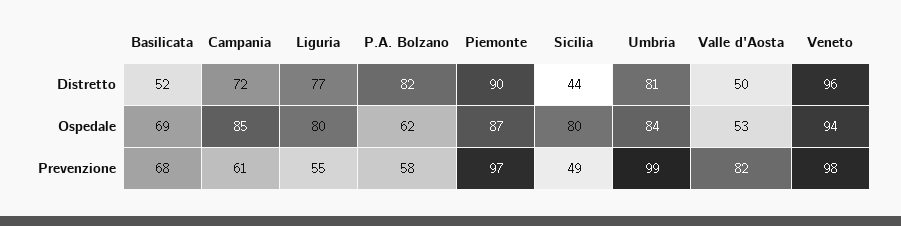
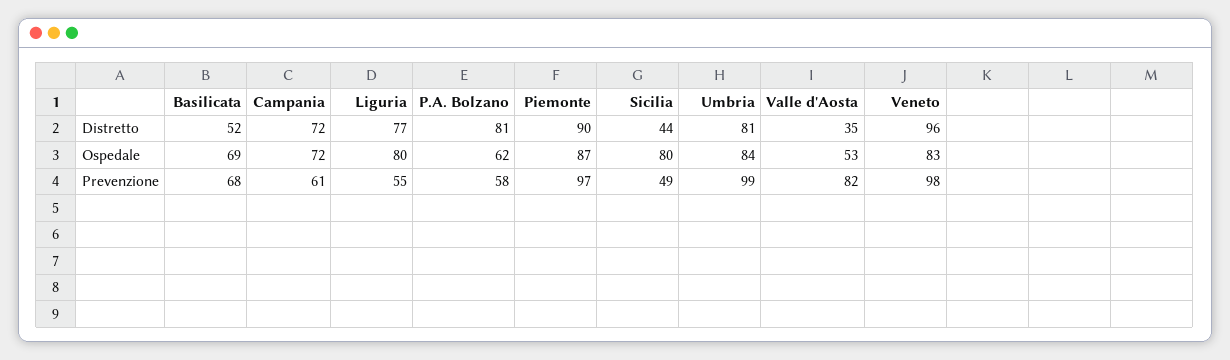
  {
    "Basilicata": {
      "Distretto": 52,
      "Ospedale": 69,
      "Prevenzione": 68
    },
    "Campania": {
      "Distretto": 72,
-     "Ospedale": 85,
+     "Ospedale": 72,
      "Prevenzione": 61
    },
    "Liguria": {
      "Distretto": 77,
      "Ospedale": 80,
      "Prevenzione": 55
    },
    "P.A. Bolzano": {
-     "Distretto": 82,
+     "Distretto": 81,
      "Ospedale": 62,
      "Prevenzione": 58
    },
    "Piemonte": {
      "Distretto": 90,
      "Ospedale": 87,
      "Prevenzione": 97
    },
    "Sicilia": {
      "Distretto": 44,
      "Ospedale": 80,
      "Prevenzione": 49
    },
    "Umbria": {
      "Distretto": 81,
      "Ospedale": 84,
      "Prevenzione": 99
    },
    "Valle d'Aosta": {
-     "Distretto": 50,
+     "Distretto": 35,
      "Ospedale": 53,
      "Prevenzione": 82
    },
    "Veneto": {
      "Distretto": 96,
-     "Ospedale": 94,
+     "Ospedale": 83,
      "Prevenzione": 98
    }
  }

